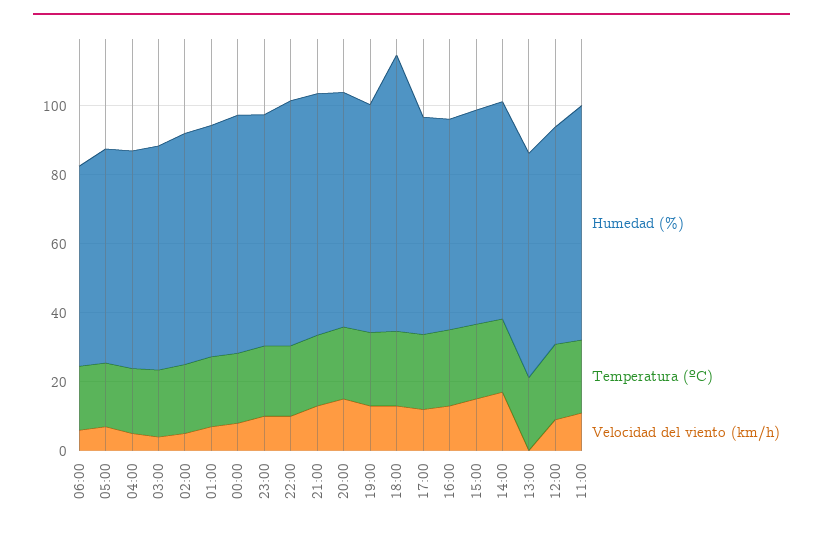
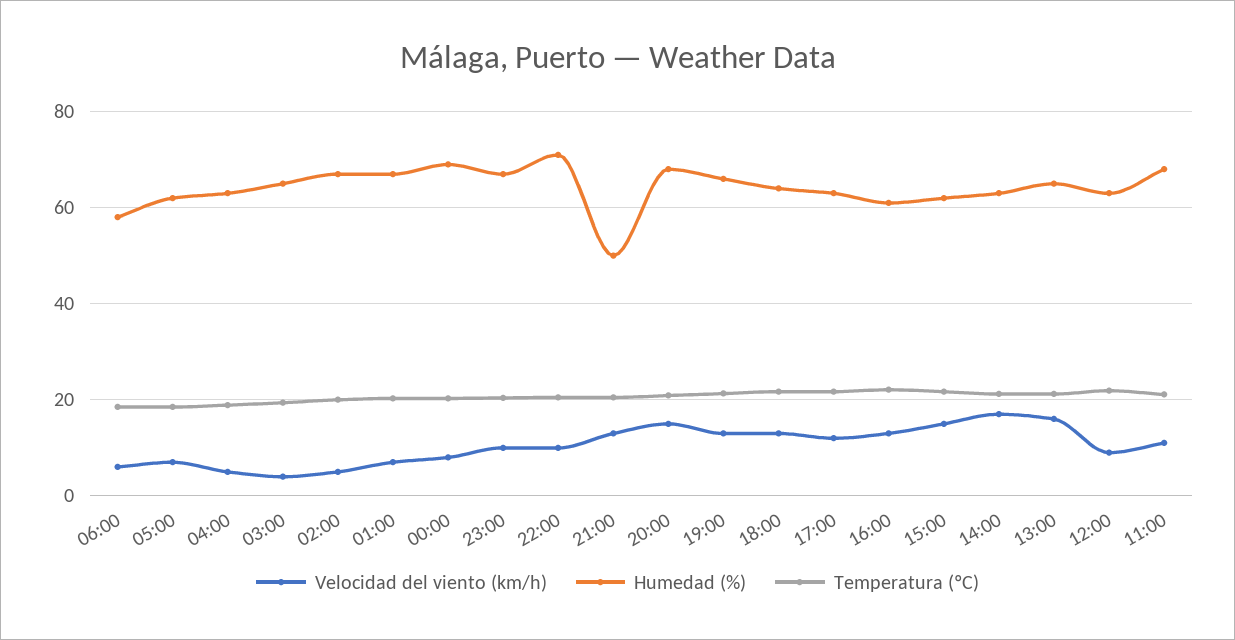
  {
    "Humedad (%)": {
      "06:00": 58,
      "05:00": 62,
      "04:00": 64,
      "03:00": 66,
      "02:00": 68,
      "01:00": 68,
      "00:00": 70,
      "23:00": 68,
      "22:00": 72,
-     "21:00": 70,
+     "21:00": 50,
      "20:00": 68,
      "19:00": 66,
-     "18:00": 80,
+     "18:00": 64,
      "17:00": 64,
      "16:00": 62,
      "15:00": 62,
      "14:00": 64,
      "13:00": 66,
      "12:00": 64,
      "11:00": 68
    },
    "Temperatura (ºC)": {
      "06:00": 18,
      "05:00": 18,
      "04:00": 18,
      "03:00": 20,
      "02:00": 20,
      "01:00": 20,
      "00:00": 20,
      "23:00": 20,
      "22:00": 20,
      "21:00": 20,
      "20:00": 20,
      "19:00": 22,
      "18:00": 22,
      "17:00": 22,
      "16:00": 22,
      "15:00": 22,
      "14:00": 22,
      "13:00": 22,
      "12:00": 22,
      "11:00": 22
    },
    "Velocidad del viento (km/h)": {
      "06:00": 6,
      "05:00": 8,
      "04:00": 6,
      "03:00": 4,
      "02:00": 6,
      "01:00": 8,
      "00:00": 8,
      "23:00": 10,
      "22:00": 10,
      "21:00": 14,
      "20:00": 16,
      "19:00": 14,
      "18:00": 14,
      "17:00": 12,
      "16:00": 14,
      "15:00": 16,
      "14:00": 18,
-     "13:00": 0,
+     "13:00": 16,
      "12:00": 10,
      "11:00": 12
    }
  }

